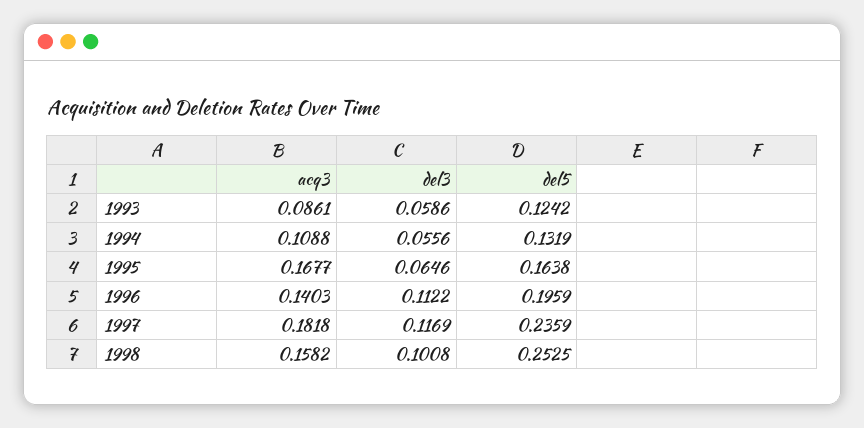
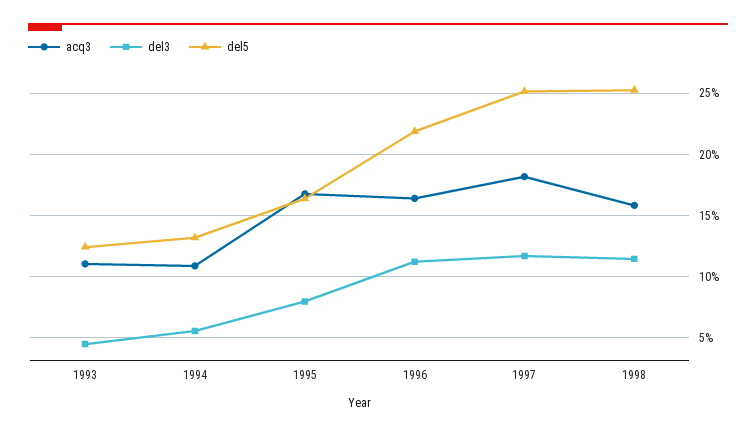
  {
    "acq3": {
-     "1993": 0.0861,
+     "1993": 0.11,
      "1994": 0.1088,
      "1995": 0.1677,
-     "1996": 0.1403,
+     "1996": 0.165,
      "1997": 0.1818,
      "1998": 0.1582
    },
    "del3": {
-     "1993": 0.0586,
+     "1993": 0.045,
      "1994": 0.0556,
-     "1995": 0.0646,
+     "1995": 0.08,
      "1996": 0.1122,
      "1997": 0.1169,
-     "1998": 0.1008
+     "1998": 0.115
    },
    "del5": {
      "1993": 0.1242,
      "1994": 0.1319,
      "1995": 0.1638,
-     "1996": 0.1959,
+     "1996": 0.22,
-     "1997": 0.2359,
+     "1997": 0.25,
      "1998": 0.2525
    }
  }

